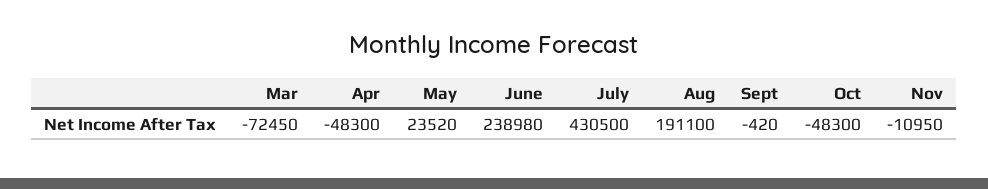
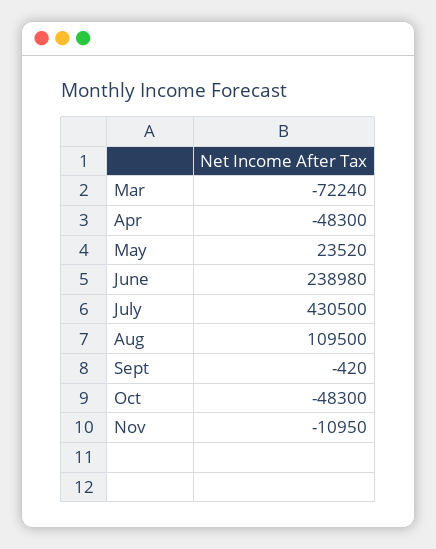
  {
-   "Mar": -72450,
+   "Mar": -72240,
    "Apr": -48300,
    "May": 23520,
    "June": 238980,
    "July": 430500,
-   "Aug": 191100,
+   "Aug": 109500,
    "Sept": -420,
    "Oct": -48300,
    "Nov": -10950
  }

